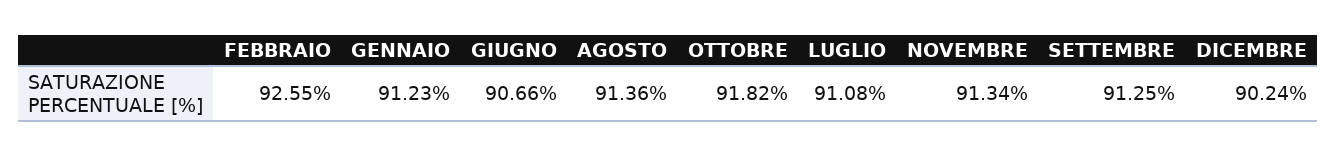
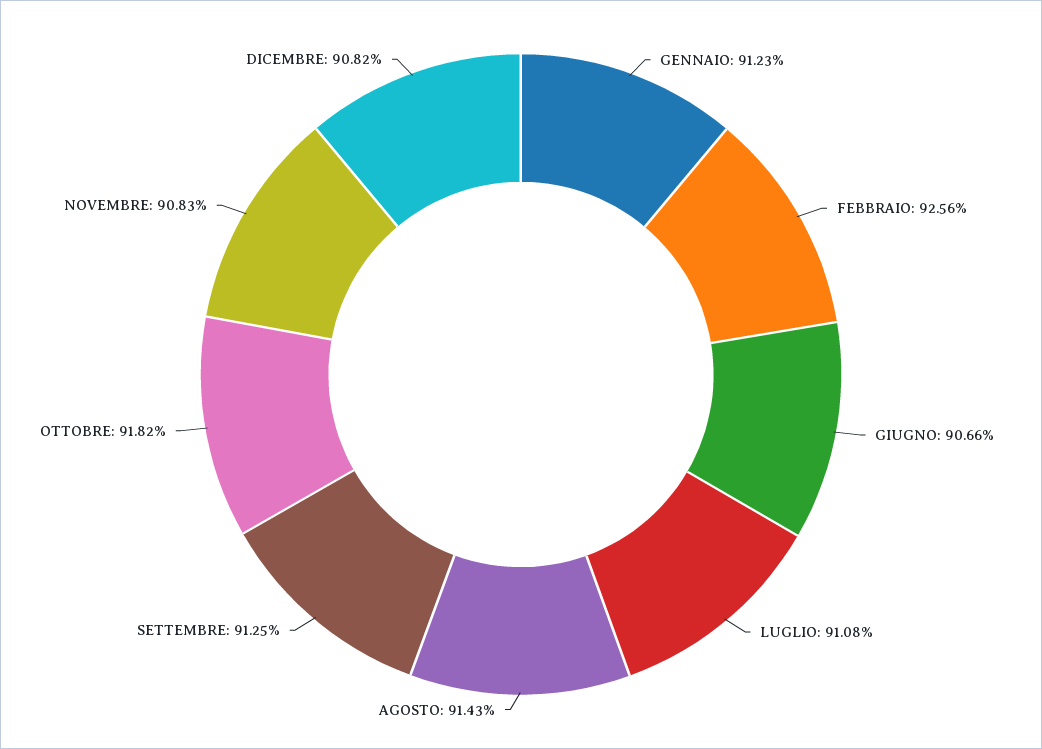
  {
-   "FEBBRAIO": 92.55,
+   "FEBBRAIO": 92.56,
    "GENNAIO": 91.23,
    "GIUGNO": 90.66,
-   "AGOSTO": 91.36,
+   "AGOSTO": 91.43,
    "OTTOBRE": 91.82,
    "LUGLIO": 91.08,
-   "NOVEMBRE": 91.34,
+   "NOVEMBRE": 90.83,
    "SETTEMBRE": 91.25,
-   "DICEMBRE": 90.24
+   "DICEMBRE": 90.82
  }

